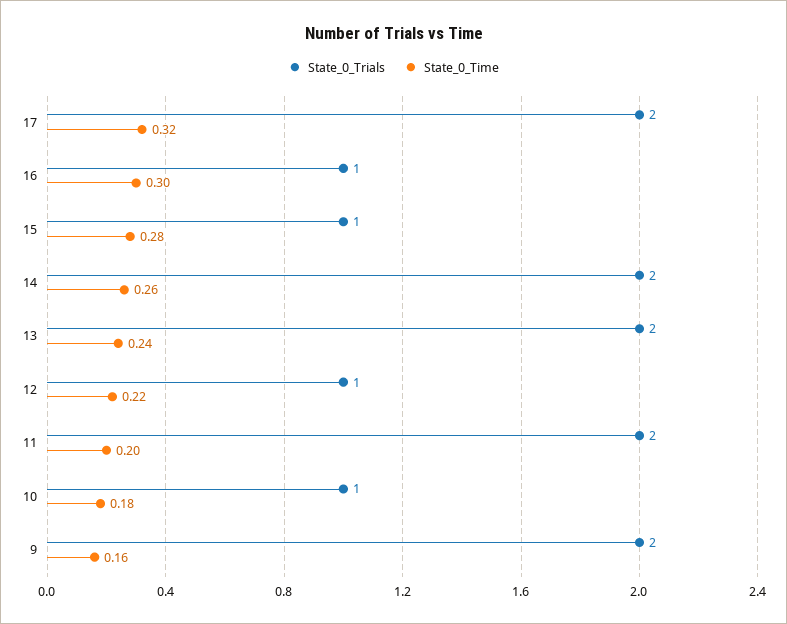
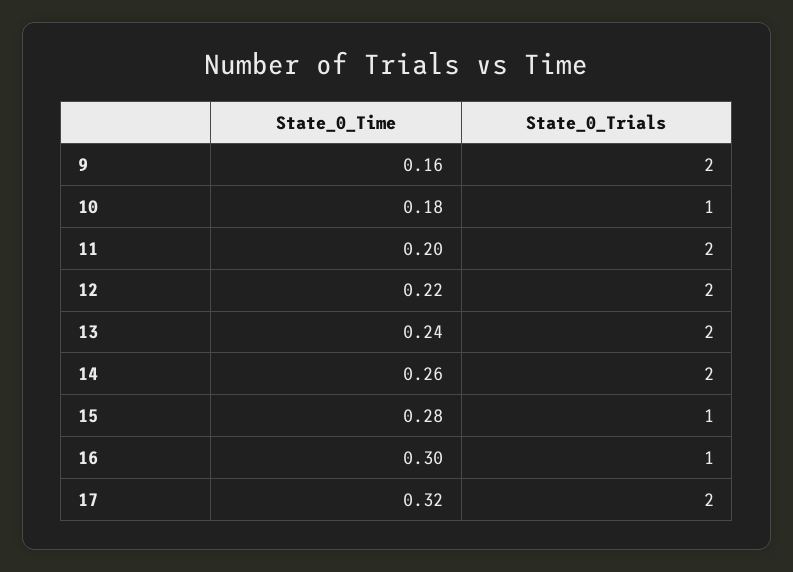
  {
    "State_0_Trials": {
      "17": 2,
      "16": 1,
      "15": 1,
      "14": 2,
      "13": 2,
-     "12": 1,
+     "12": 2,
      "11": 2,
      "10": 1,
      "9": 2
    },
    "State_0_Time": {
      "17": 0.32,
      "16": 0.3,
      "15": 0.28,
      "14": 0.26,
      "13": 0.24,
      "12": 0.22,
      "11": 0.2,
      "10": 0.18,
      "9": 0.16
    }
  }

